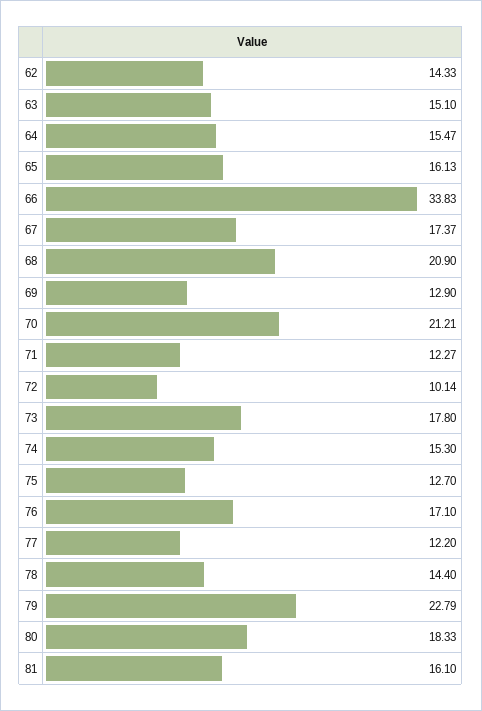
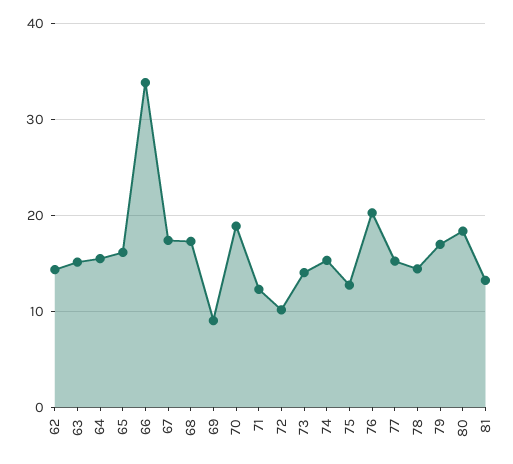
  {
    "62": 14.33,
    "63": 15.1,
    "64": 15.47,
    "65": 16.13,
    "66": 33.83,
    "67": 17.37,
-   "68": 20.9,
+   "68": 17,
-   "69": 12.9,
+   "69": 9,
-   "70": 21.21,
+   "70": 19,
    "71": 12.27,
    "72": 10.14,
-   "73": 17.8,
+   "73": 14,
    "74": 15.3,
    "75": 12.7,
-   "76": 17.1,
+   "76": 20,
-   "77": 12.2,
+   "77": 15,
    "78": 14.4,
-   "79": 22.79,
+   "79": 17,
    "80": 18.33,
-   "81": 16.1
+   "81": 13
  }

